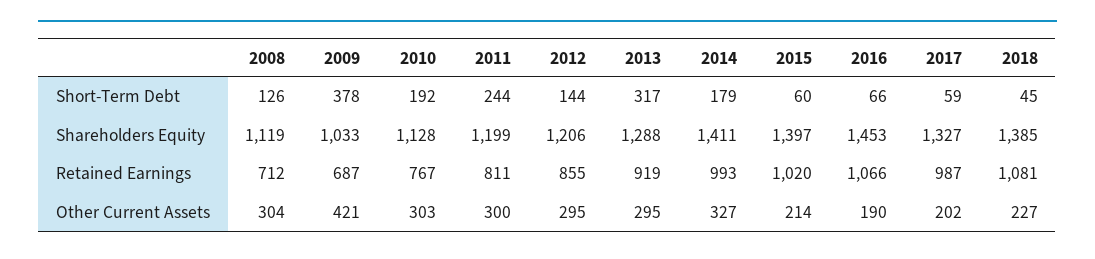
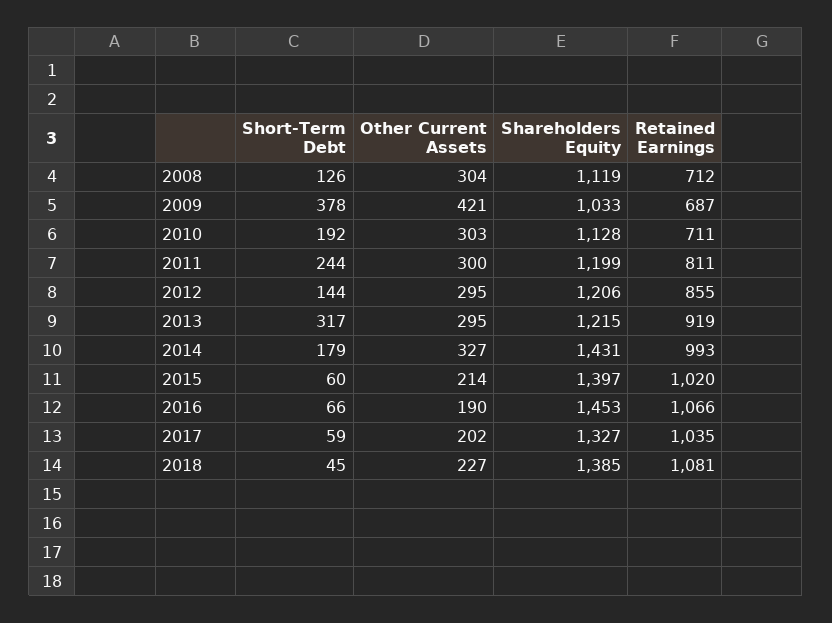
  {
    "2008": {
      "Short-Term Debt": 126,
      "Shareholders Equity": 1119,
      "Retained Earnings": 712,
      "Other Current Assets": 304
    },
    "2009": {
      "Short-Term Debt": 378,
      "Shareholders Equity": 1033,
      "Retained Earnings": 687,
      "Other Current Assets": 421
    },
    "2010": {
      "Short-Term Debt": 192,
      "Shareholders Equity": 1128,
-     "Retained Earnings": 767,
+     "Retained Earnings": 711,
      "Other Current Assets": 303
    },
    "2011": {
      "Short-Term Debt": 244,
      "Shareholders Equity": 1199,
      "Retained Earnings": 811,
      "Other Current Assets": 300
    },
    "2012": {
      "Short-Term Debt": 144,
      "Shareholders Equity": 1206,
      "Retained Earnings": 855,
      "Other Current Assets": 295
    },
    "2013": {
      "Short-Term Debt": 317,
-     "Shareholders Equity": 1288,
+     "Shareholders Equity": 1215,
      "Retained Earnings": 919,
      "Other Current Assets": 295
    },
    "2014": {
      "Short-Term Debt": 179,
-     "Shareholders Equity": 1411,
+     "Shareholders Equity": 1431,
      "Retained Earnings": 993,
      "Other Current Assets": 327
    },
    "2015": {
      "Short-Term Debt": 60,
      "Shareholders Equity": 1397,
      "Retained Earnings": 1020,
      "Other Current Assets": 214
    },
    "2016": {
      "Short-Term Debt": 66,
      "Shareholders Equity": 1453,
      "Retained Earnings": 1066,
      "Other Current Assets": 190
    },
    "2017": {
      "Short-Term Debt": 59,
      "Shareholders Equity": 1327,
-     "Retained Earnings": 987,
+     "Retained Earnings": 1035,
      "Other Current Assets": 202
    },
    "2018": {
      "Short-Term Debt": 45,
      "Shareholders Equity": 1385,
      "Retained Earnings": 1081,
      "Other Current Assets": 227
    }
  }

